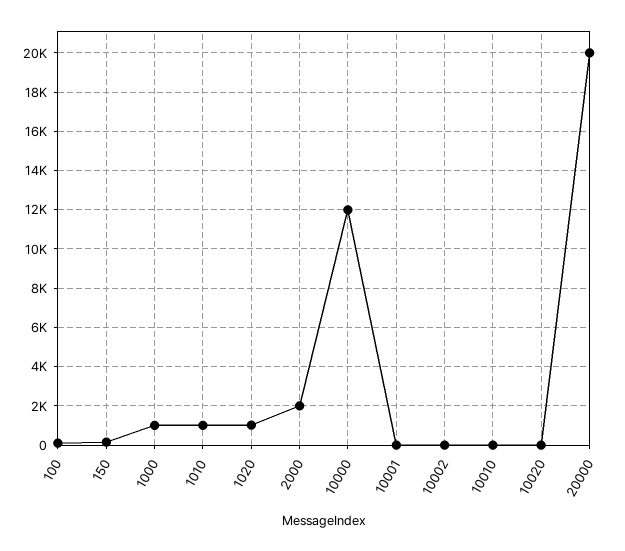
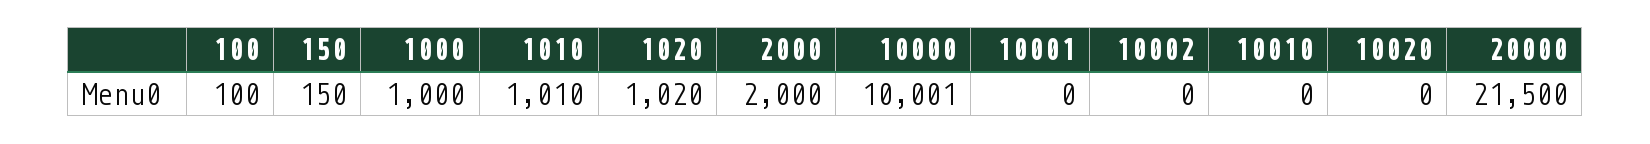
  {
    "100": 100,
    "150": 150,
    "1000": 1000,
    "1010": 1010,
    "1020": 1020,
    "2000": 2000,
-   "10000": 12000,
+   "10000": 10001,
    "10001": 0,
    "10002": 0,
    "10010": 0,
    "10020": 0,
-   "20000": 20000
+   "20000": 21500
  }

